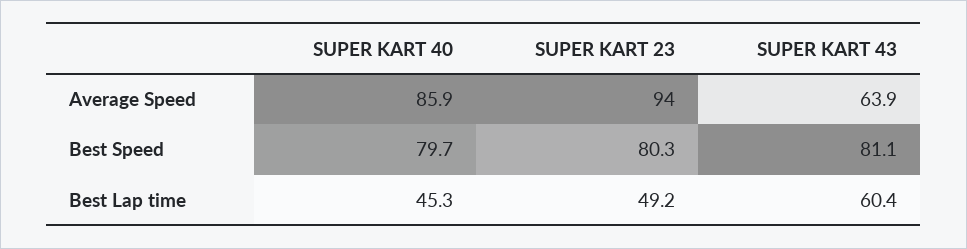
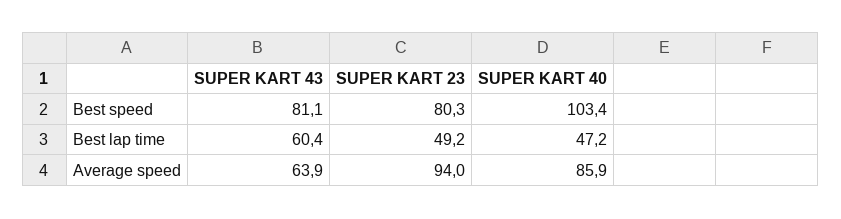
  {
    "SUPER KART 40": {
      "Average Speed": 85.9,
-     "Best Speed": 79.7,
+     "Best Speed": 103.4,
-     "Best Lap time": 45.3
+     "Best Lap time": 47.2
    },
    "SUPER KART 23": {
      "Average Speed": 94,
      "Best Speed": 80.3,
      "Best Lap time": 49.2
    },
    "SUPER KART 43": {
      "Average Speed": 63.9,
      "Best Speed": 81.1,
      "Best Lap time": 60.4
    }
  }

